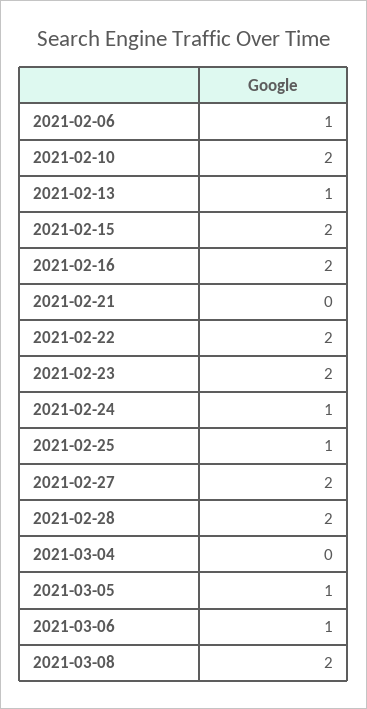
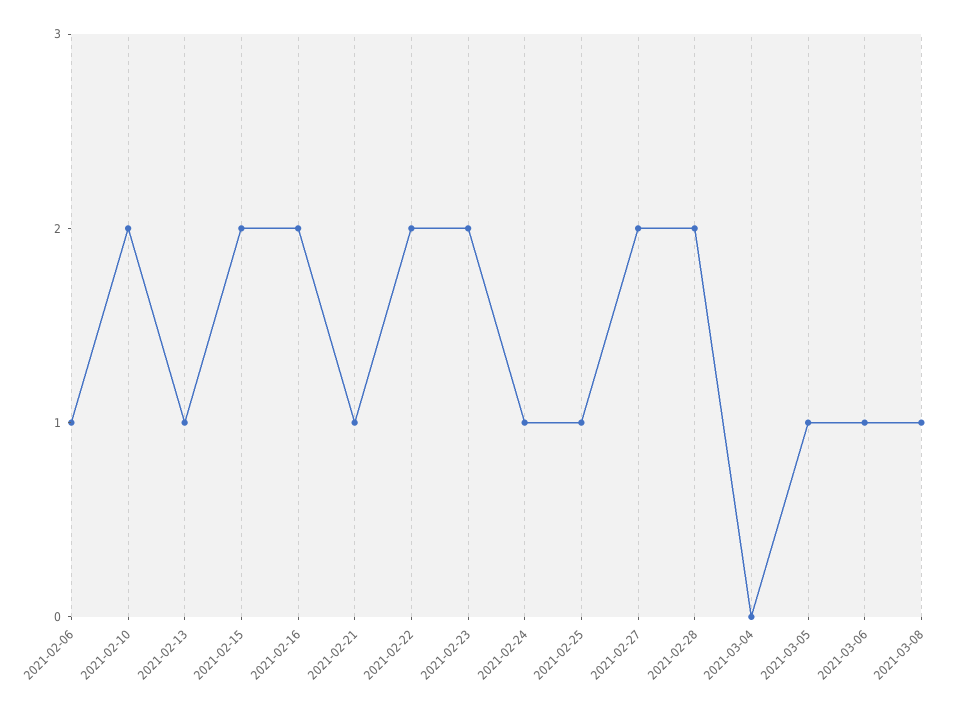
  {
    "2021-02-06": 1,
    "2021-02-10": 2,
    "2021-02-13": 1,
    "2021-02-15": 2,
    "2021-02-16": 2,
-   "2021-02-21": 0,
+   "2021-02-21": 1,
    "2021-02-22": 2,
    "2021-02-23": 2,
    "2021-02-24": 1,
    "2021-02-25": 1,
    "2021-02-27": 2,
    "2021-02-28": 2,
    "2021-03-04": 0,
    "2021-03-05": 1,
    "2021-03-06": 1,
-   "2021-03-08": 2
+   "2021-03-08": 1
  }

